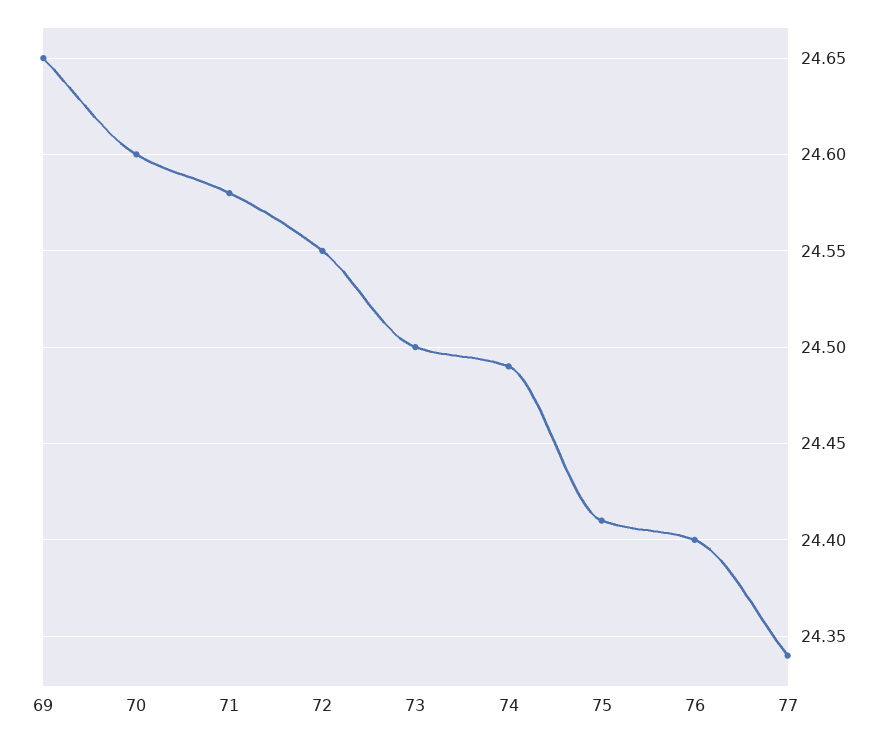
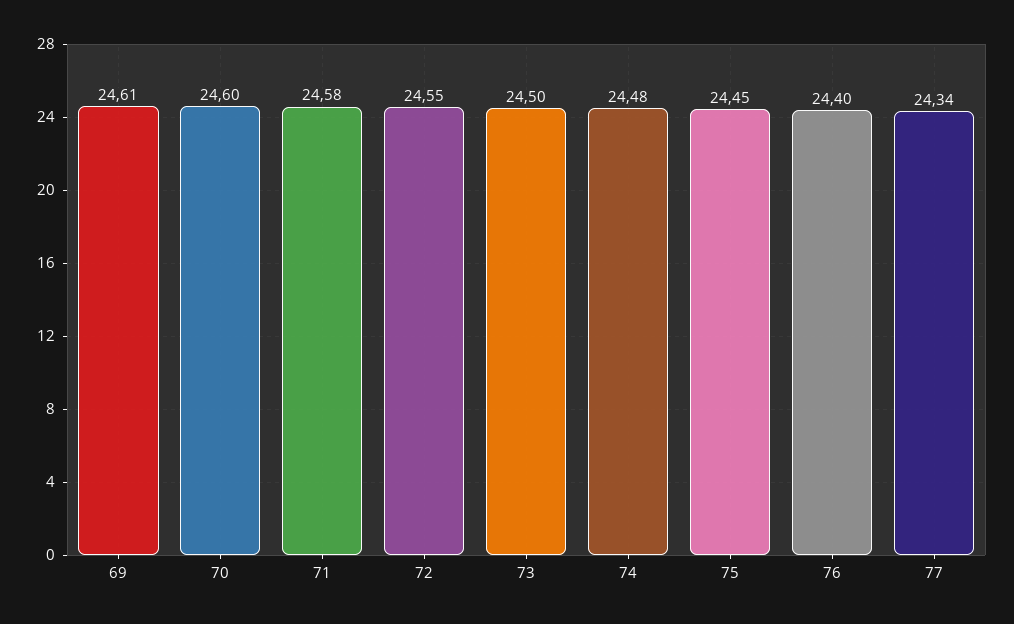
  {
-   "69": 24.65,
+   "69": 24.61,
    "70": 24.6,
    "71": 24.58,
    "72": 24.55,
    "73": 24.5,
-   "74": 24.49,
+   "74": 24.48,
-   "75": 24.41,
+   "75": 24.45,
    "76": 24.4,
    "77": 24.34
  }

